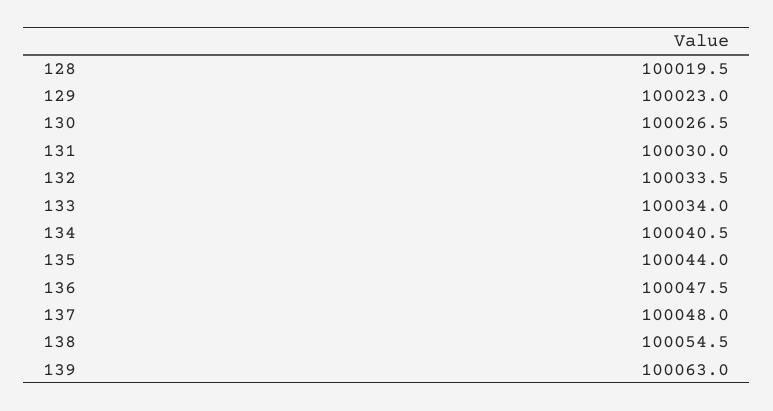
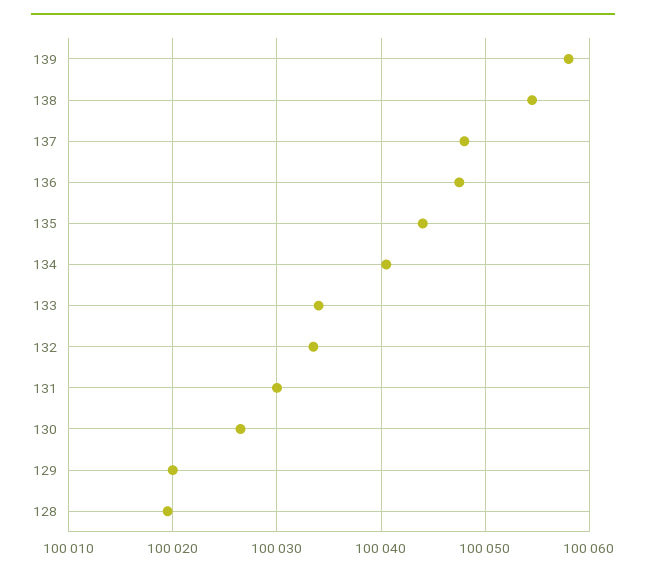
  {
    "128": 100019.5,
-   "129": 100023,
+   "129": 100020,
    "130": 100026.5,
    "131": 100030,
    "132": 100033.5,
    "133": 100034,
    "134": 100040.5,
    "135": 100044,
    "136": 100047.5,
    "137": 100048,
    "138": 100054.5,
-   "139": 100063
+   "139": 100058
  }

